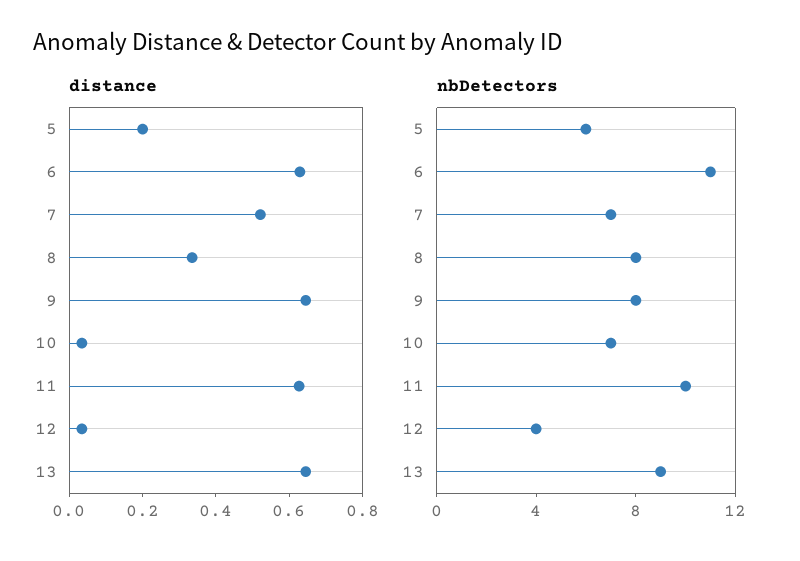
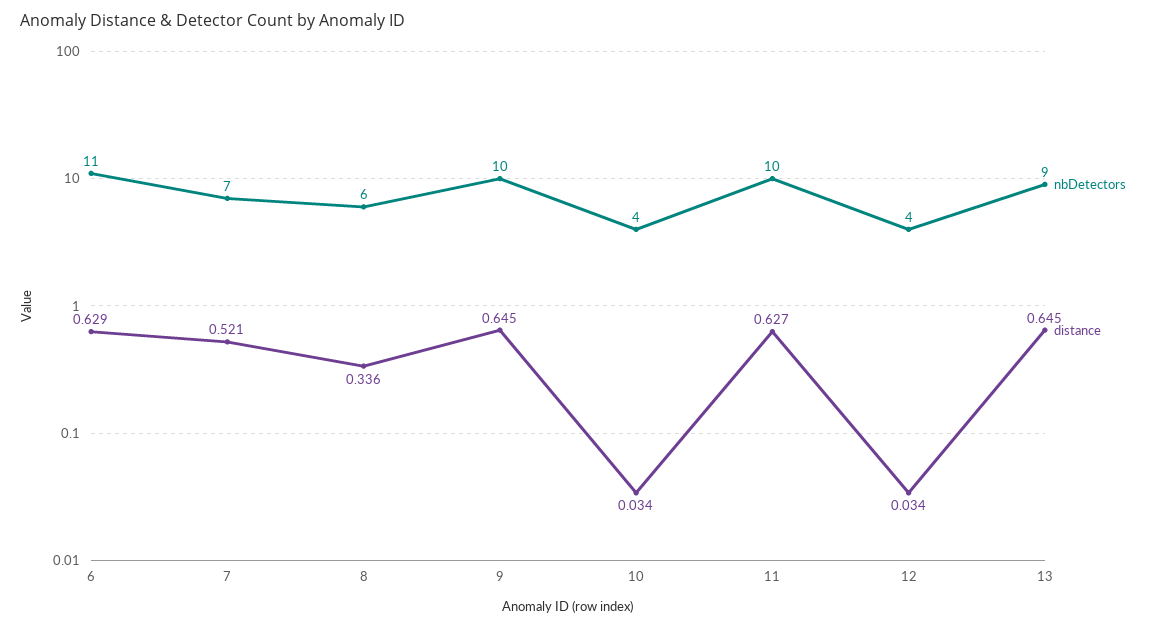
  {
    "distance": {
-     "5": 0.2,
      "6": 0.629,
      "7": 0.521,
      "8": 0.336,
      "9": 0.645,
      "10": 0.034,
      "11": 0.627,
      "12": 0.034,
      "13": 0.645
    },
    "nbDetectors": {
-     "5": 6,
      "6": 11,
      "7": 7,
-     "8": 8,
+     "8": 6,
-     "9": 8,
+     "9": 10,
-     "10": 7,
+     "10": 4,
      "11": 10,
      "12": 4,
      "13": 9
    }
  }

